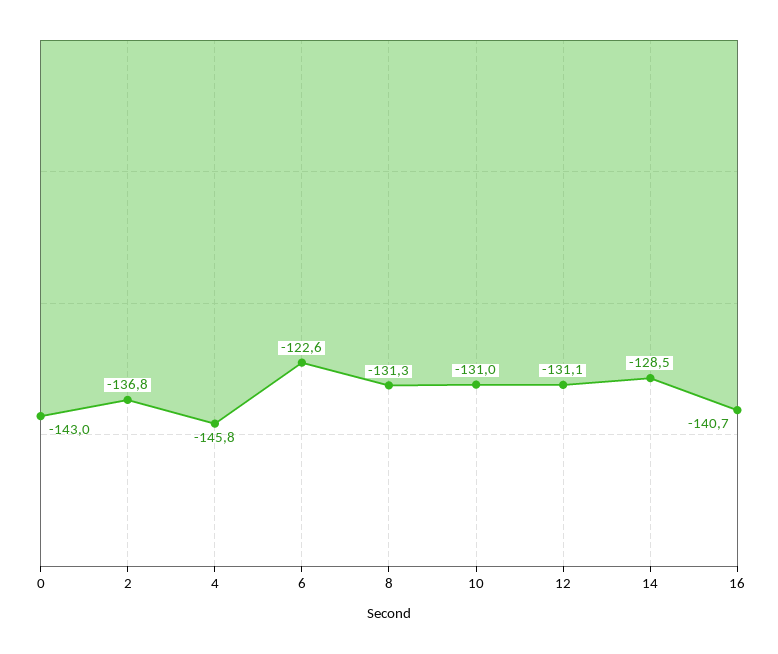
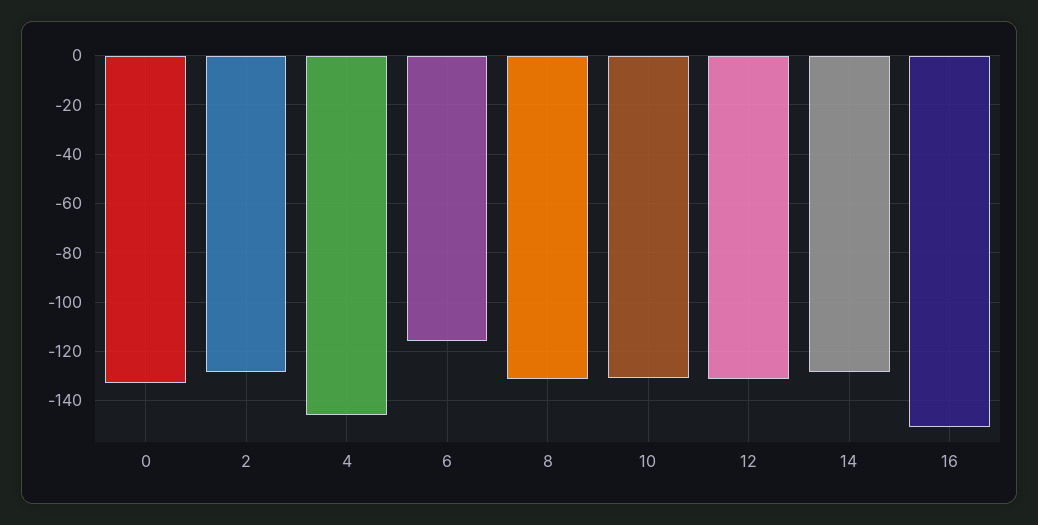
  {
-   "0": -143,
+   "0": -132.5,
-   "2": -136.8,
+   "2": -127.5,
    "4": -145.8,
-   "6": -122.6,
+   "6": -115,
    "8": -131.3,
    "10": -131,
    "12": -131.1,
    "14": -128.5,
-   "16": -140.7
+   "16": -150
  }

